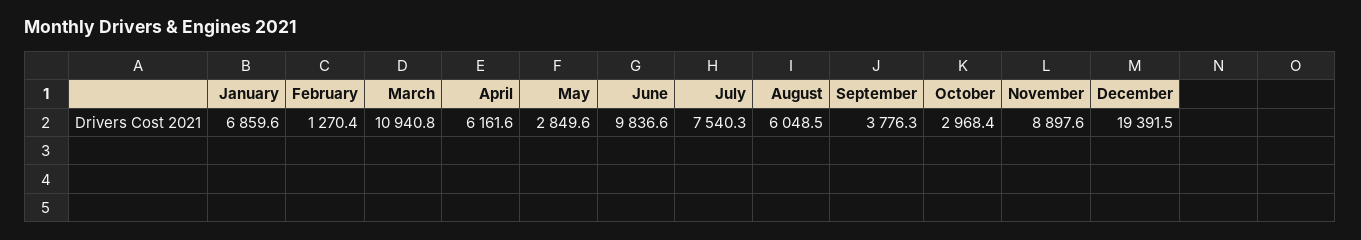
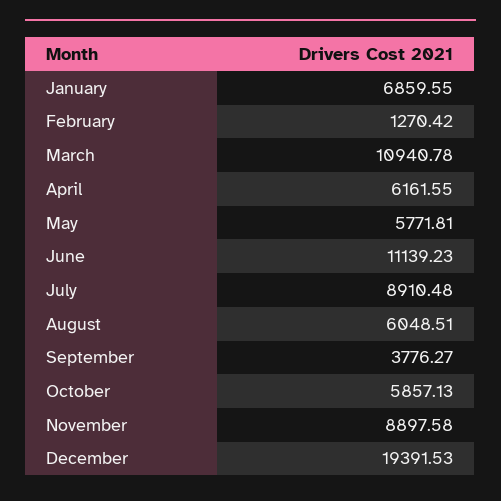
  {
    "January": 6859.55,
    "February": 1270.42,
    "March": 10940.78,
    "April": 6161.55,
-   "May": 2849.6,
+   "May": 5771.81,
-   "June": 9836.6,
+   "June": 11139.23,
-   "July": 7540.3,
+   "July": 8910.48,
    "August": 6048.51,
    "September": 3776.27,
-   "October": 2968.4,
+   "October": 5857.13,
    "November": 8897.58,
    "December": 19391.53
  }

